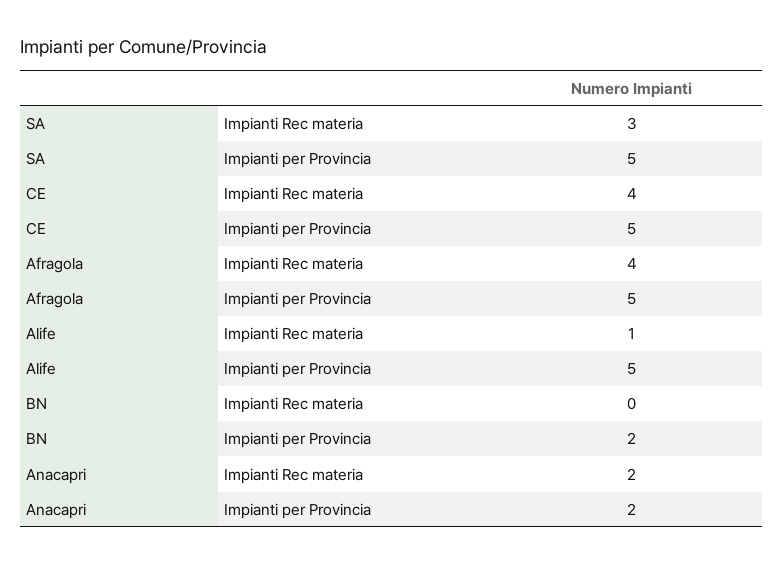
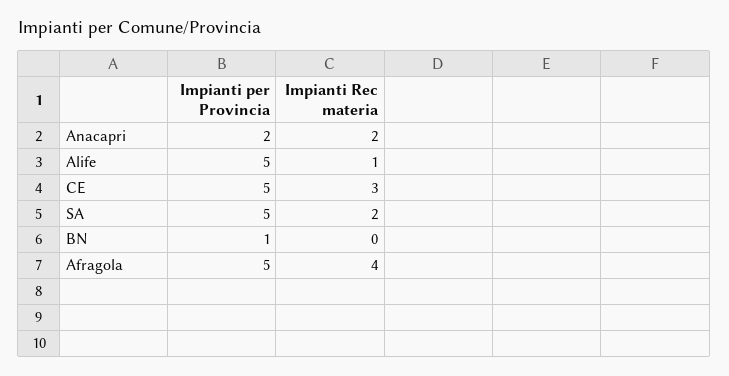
  {
    "SA": {
-     "Impianti Rec materia": 3,
+     "Impianti Rec materia": 2,
      "Impianti per Provincia": 5
    },
    "CE": {
-     "Impianti Rec materia": 4,
+     "Impianti Rec materia": 3,
      "Impianti per Provincia": 5
    },
    "Afragola": {
      "Impianti Rec materia": 4,
      "Impianti per Provincia": 5
    },
    "Alife": {
      "Impianti Rec materia": 1,
      "Impianti per Provincia": 5
    },
    "BN": {
      "Impianti Rec materia": 0,
-     "Impianti per Provincia": 2
+     "Impianti per Provincia": 1
    },
    "Anacapri": {
      "Impianti Rec materia": 2,
      "Impianti per Provincia": 2
    }
  }

